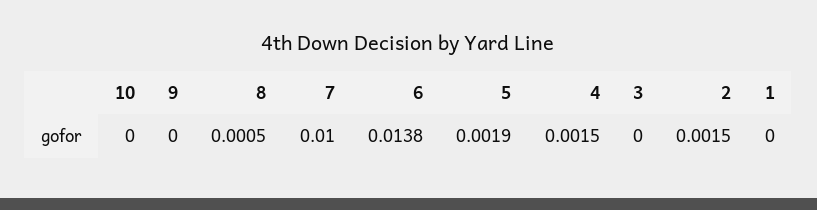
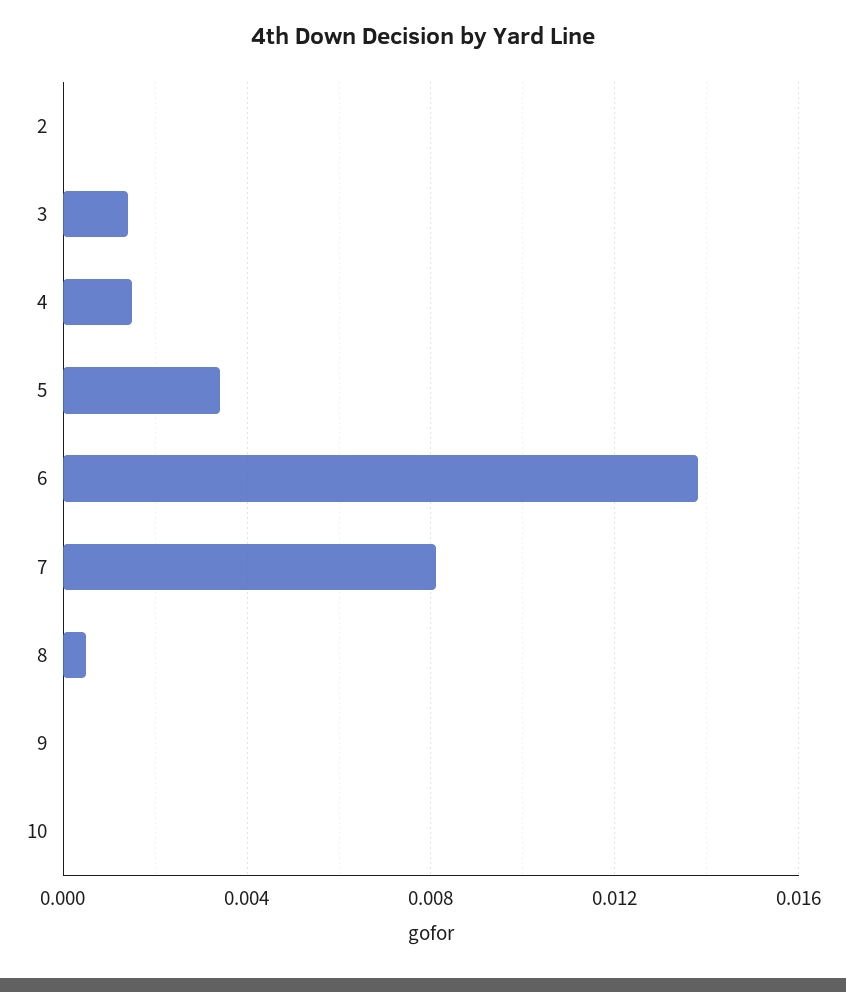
  {
    "10": 0,
    "9": 0,
    "8": 0.0005,
-   "7": 0.01,
+   "7": 0.008,
    "6": 0.0138,
-   "5": 0.0019,
+   "5": 0.0035,
    "4": 0.0015,
-   "3": 0,
+   "3": 0.0015,
-   "2": 0.0015,
+   "2": 0
-   "1": 0
  }

